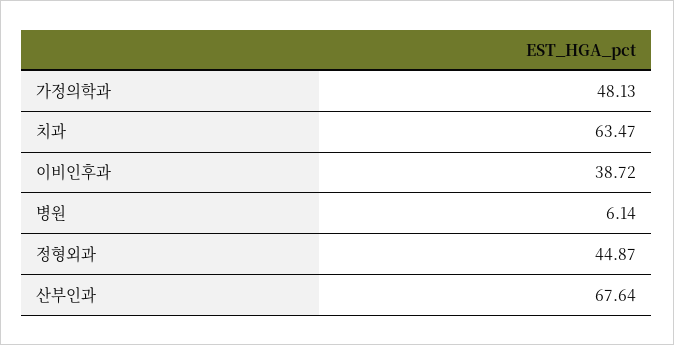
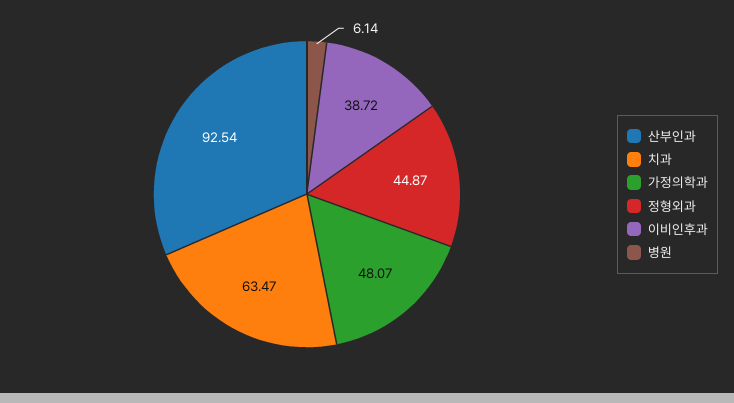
  {
-   "가정의학과": 48.13,
+   "가정의학과": 48.07,
    "치과": 63.47,
    "이비인후과": 38.72,
    "병원": 6.14,
    "정형외과": 44.87,
-   "산부인과": 67.64
+   "산부인과": 92.54
  }

